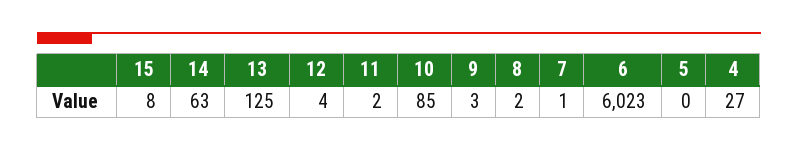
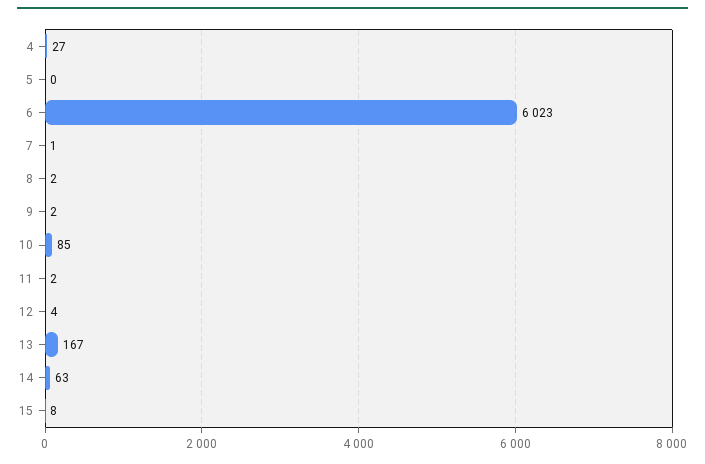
  {
    "15": 8,
    "14": 63,
-   "13": 125,
+   "13": 167,
    "12": 4,
    "11": 2,
    "10": 85,
-   "9": 3,
+   "9": 2,
    "8": 2,
    "7": 1,
    "6": 6023,
    "5": 0,
    "4": 27
  }

